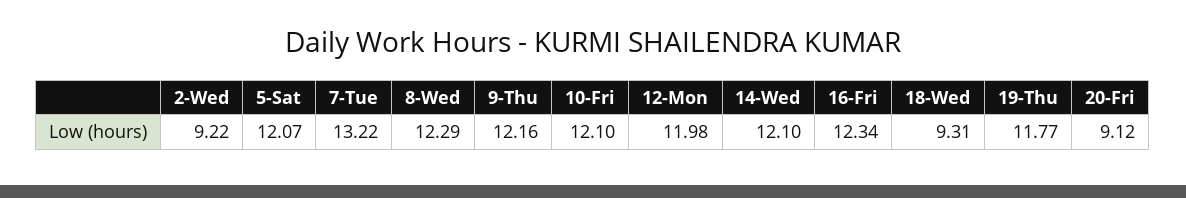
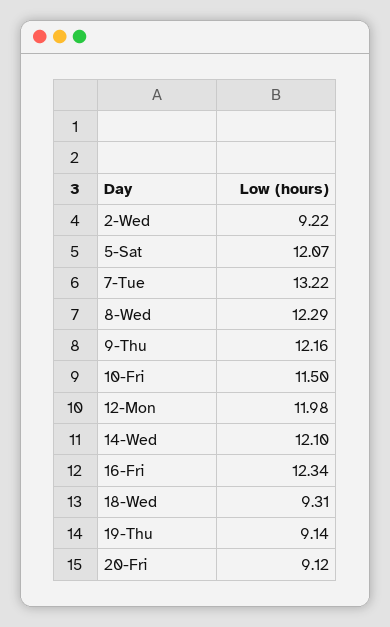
  {
    "2-Wed": 9.22,
    "5-Sat": 12.07,
    "7-Tue": 13.22,
    "8-Wed": 12.29,
    "9-Thu": 12.16,
-   "10-Fri": 12.1,
+   "10-Fri": 11.5,
    "12-Mon": 11.98,
    "14-Wed": 12.1,
    "16-Fri": 12.34,
    "18-Wed": 9.31,
-   "19-Thu": 11.77,
+   "19-Thu": 9.14,
    "20-Fri": 9.12
  }

